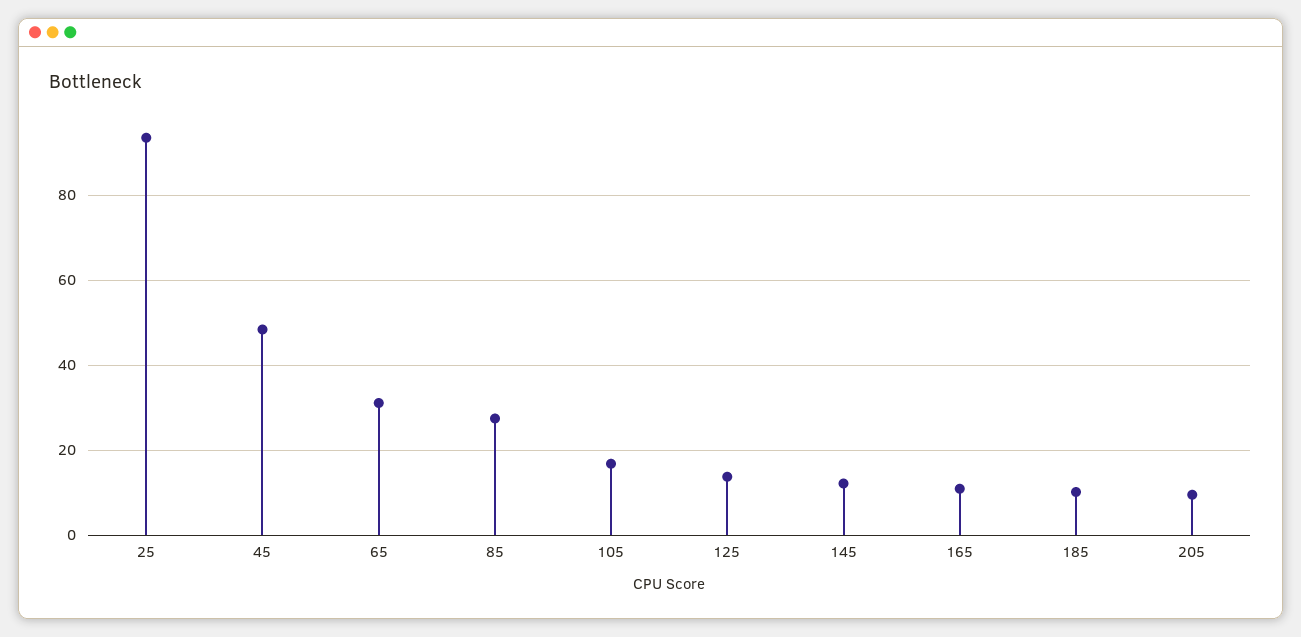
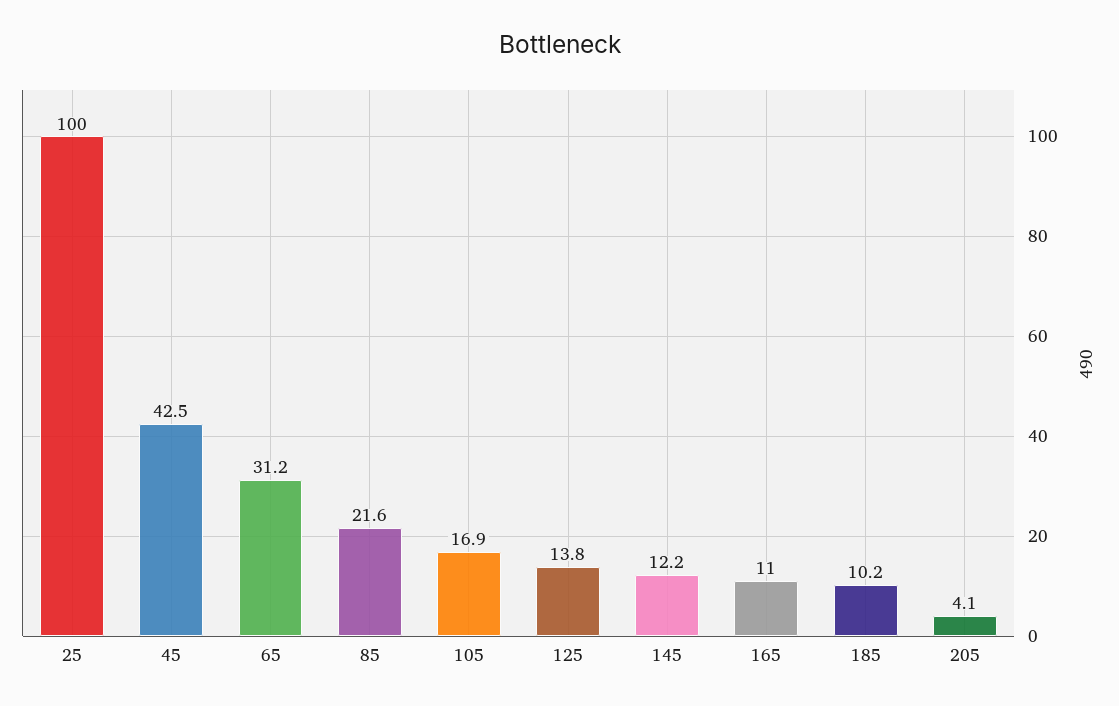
  {
-   "25": 94,
+   "25": 100,
-   "45": 48,
+   "45": 42.5,
    "65": 31.2,
-   "85": 28,
+   "85": 21.6,
    "105": 16.9,
    "125": 13.8,
    "145": 12.2,
    "165": 11,
    "185": 10.2,
-   "205": 10
+   "205": 4.1
  }

